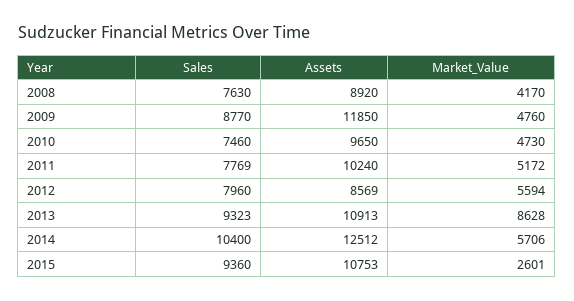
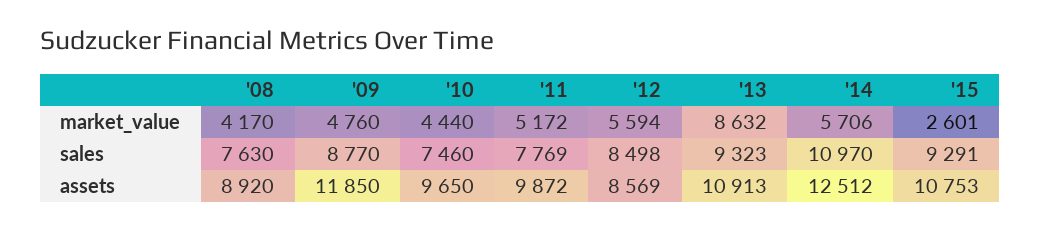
  {
    "Sales": {
      "2008": 7630,
      "2009": 8770,
      "2010": 7460,
      "2011": 7769,
-     "2012": 7960,
+     "2012": 8498,
      "2013": 9323,
-     "2014": 10400,
+     "2014": 10970,
-     "2015": 9360
+     "2015": 9291
    },
    "Assets": {
      "2008": 8920,
      "2009": 11850,
      "2010": 9650,
-     "2011": 10240,
+     "2011": 9872,
      "2012": 8569,
      "2013": 10913,
      "2014": 12512,
      "2015": 10753
    },
    "Market_Value": {
      "2008": 4170,
      "2009": 4760,
-     "2010": 4730,
+     "2010": 4440,
      "2011": 5172,
      "2012": 5594,
-     "2013": 8628,
+     "2013": 8632,
      "2014": 5706,
      "2015": 2601
    }
  }

